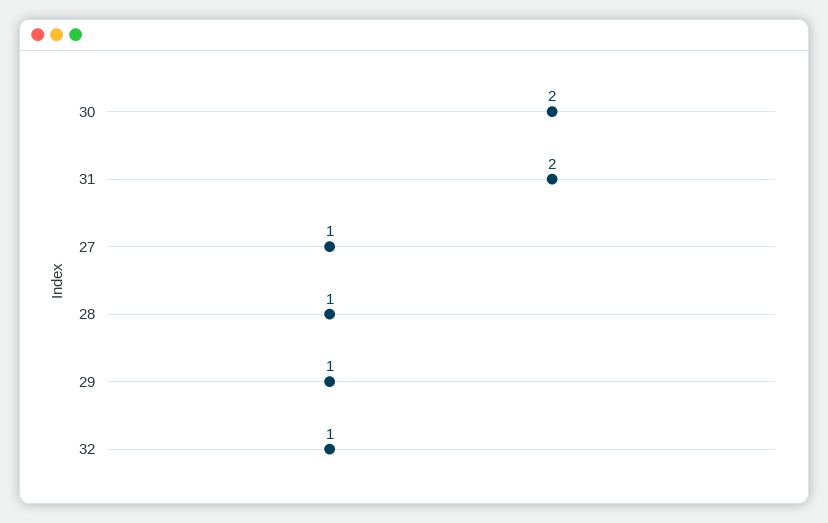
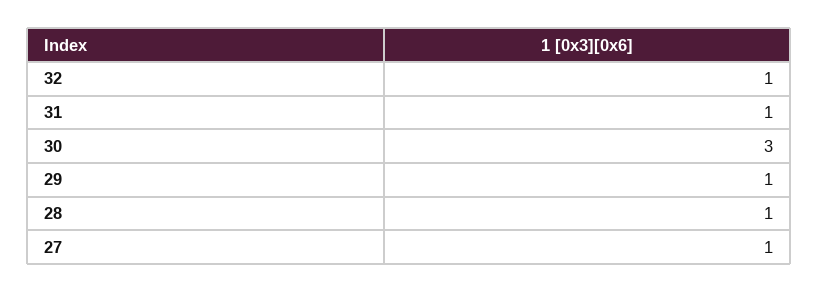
  {
-   "30": 2,
+   "30": 3,
-   "31": 2,
+   "31": 1,
    "27": 1,
    "28": 1,
    "29": 1,
    "32": 1
  }

